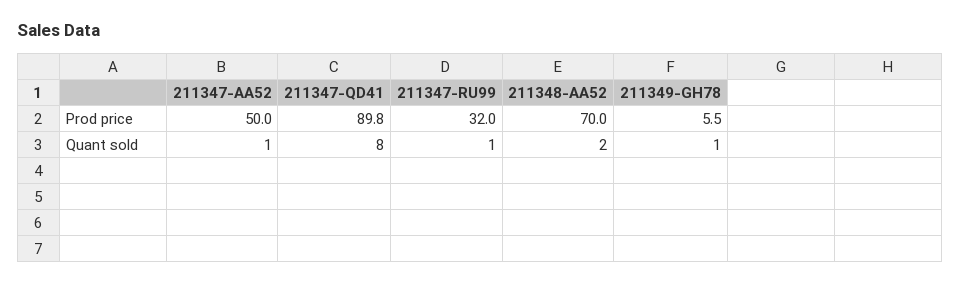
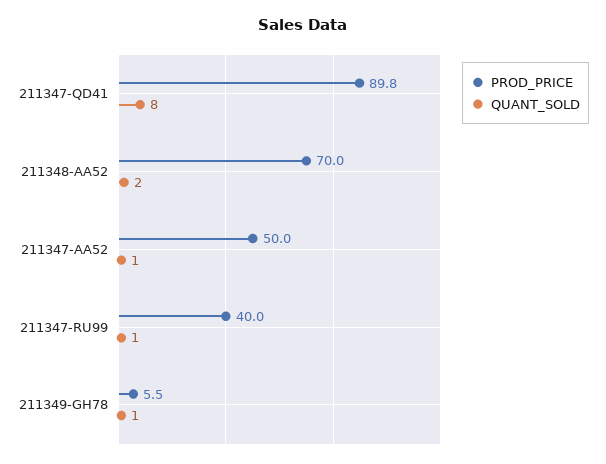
  {
    "Prod price": {
      "211347-AA52": 50,
      "211347-QD41": 89.8,
-     "211347-RU99": 32,
+     "211347-RU99": 40,
      "211348-AA52": 70,
      "211349-GH78": 5.5
    },
    "Quant sold": {
      "211347-AA52": 1,
      "211347-QD41": 8,
      "211347-RU99": 1,
      "211348-AA52": 2,
      "211349-GH78": 1
    }
  }

